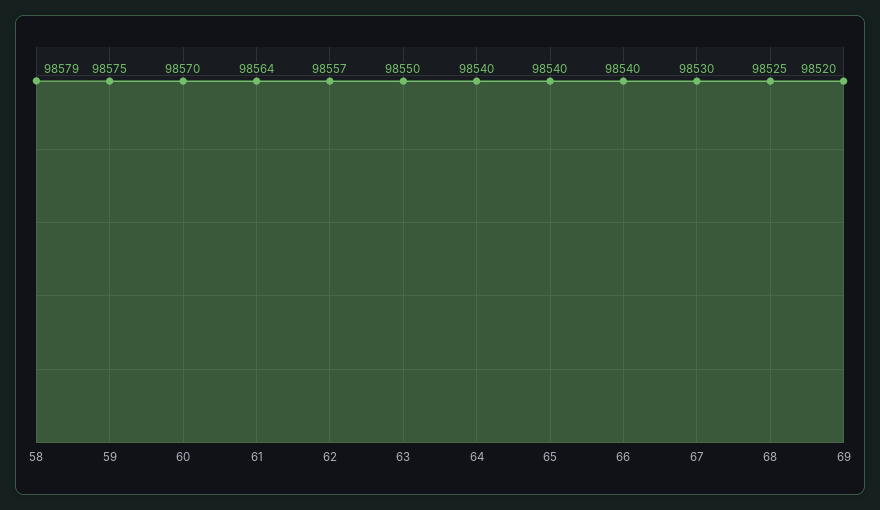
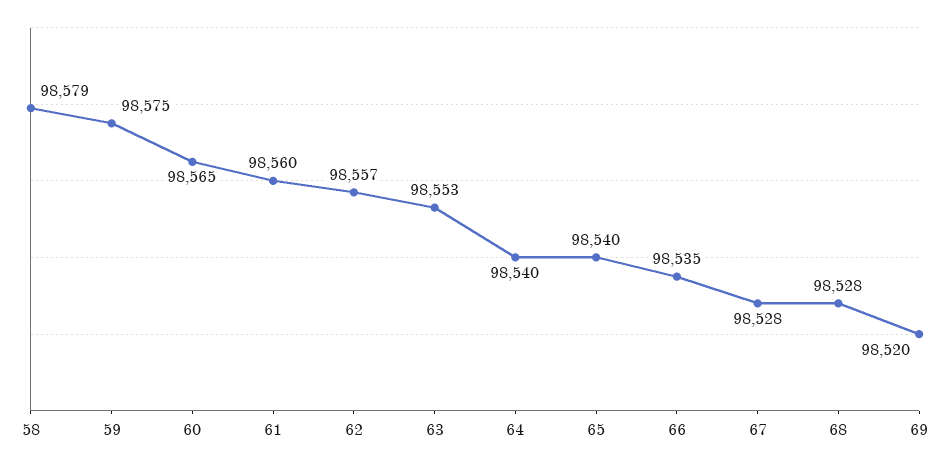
  {
    "58": 98579,
    "59": 98575,
-   "60": 98570,
+   "60": 98565,
-   "61": 98564,
+   "61": 98560,
    "62": 98557,
-   "63": 98550,
+   "63": 98553,
    "64": 98540,
    "65": 98540,
-   "66": 98540,
+   "66": 98535,
-   "67": 98530,
+   "67": 98528,
-   "68": 98525,
+   "68": 98528,
    "69": 98520
  }

